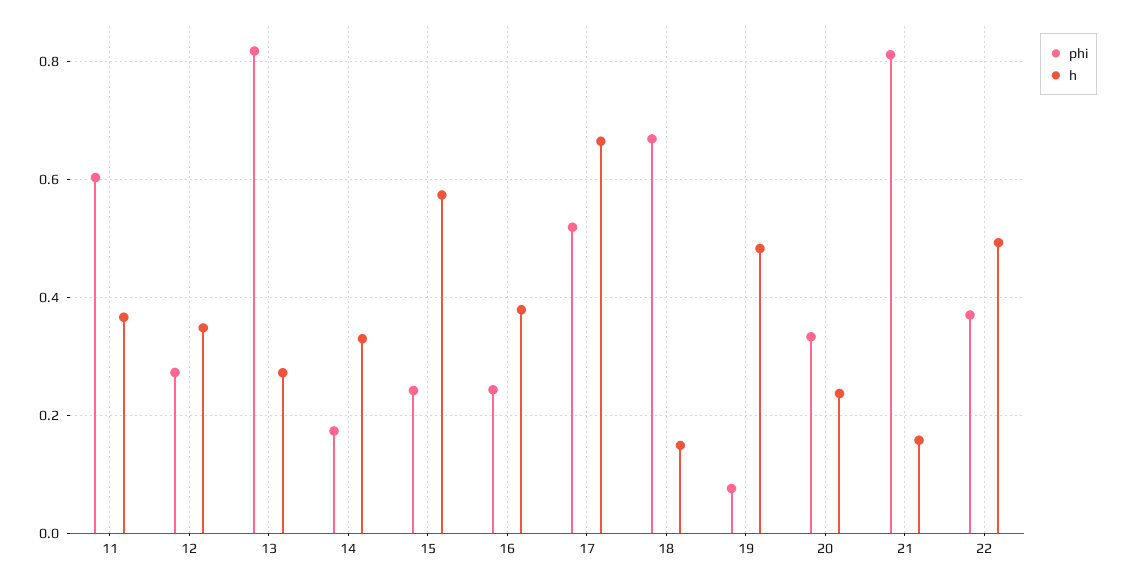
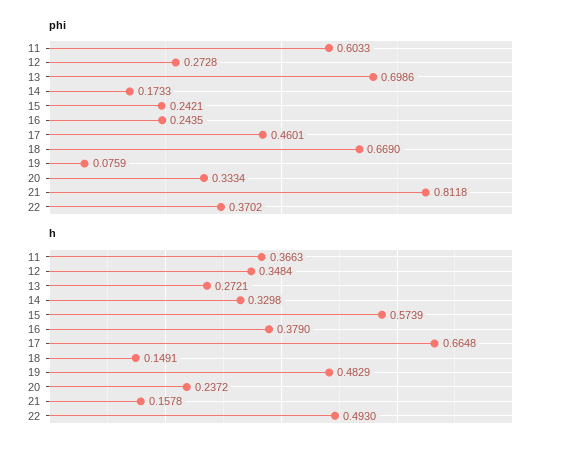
  {
    "phi": {
      "11": 0.6033,
      "12": 0.2728,
-     "13": 0.82,
+     "13": 0.6986,
      "14": 0.1733,
      "15": 0.2421,
      "16": 0.2435,
-     "17": 0.52,
+     "17": 0.4601,
      "18": 0.669,
      "19": 0.0759,
      "20": 0.3334,
      "21": 0.8118,
      "22": 0.3702
    },
    "h": {
      "11": 0.3663,
      "12": 0.3484,
      "13": 0.2721,
      "14": 0.3298,
      "15": 0.5739,
      "16": 0.379,
      "17": 0.6648,
      "18": 0.1491,
      "19": 0.4829,
      "20": 0.2372,
      "21": 0.1578,
      "22": 0.493
    }
  }

